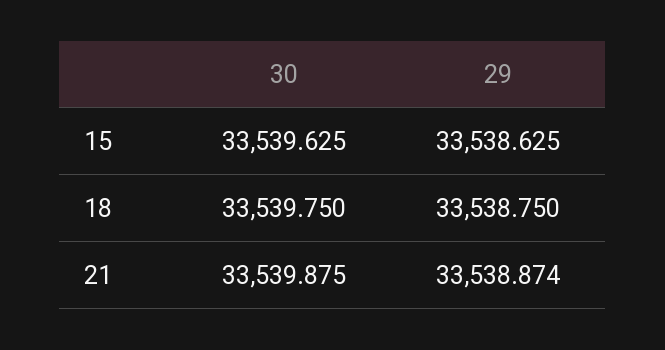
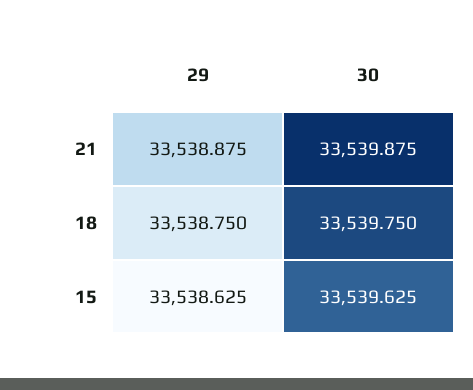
  {
    "30": {
      "15": 33539.625,
      "18": 33539.75,
      "21": 33539.875
    },
    "29": {
      "15": 33538.625,
      "18": 33538.75,
-     "21": 33538.874
+     "21": 33538.875
    }
  }

